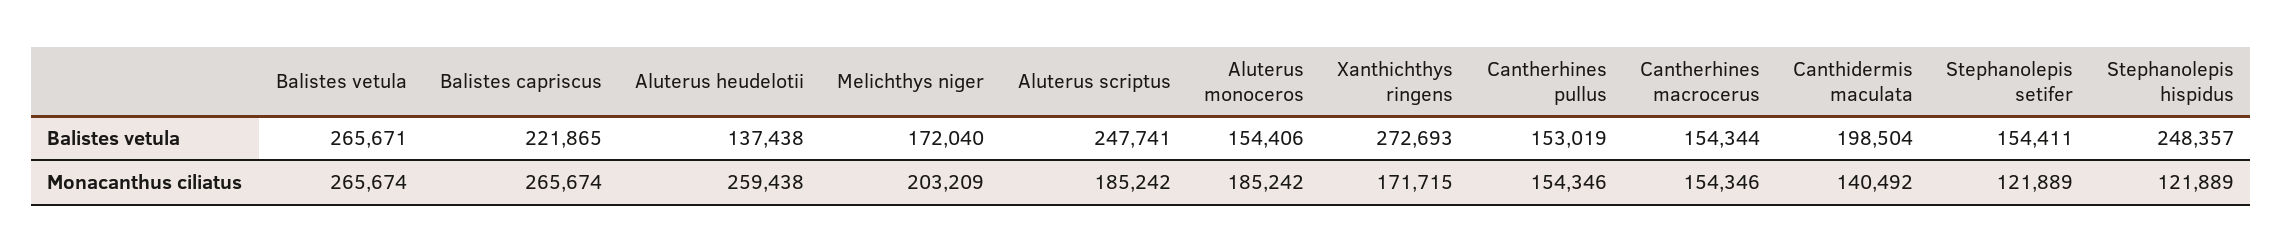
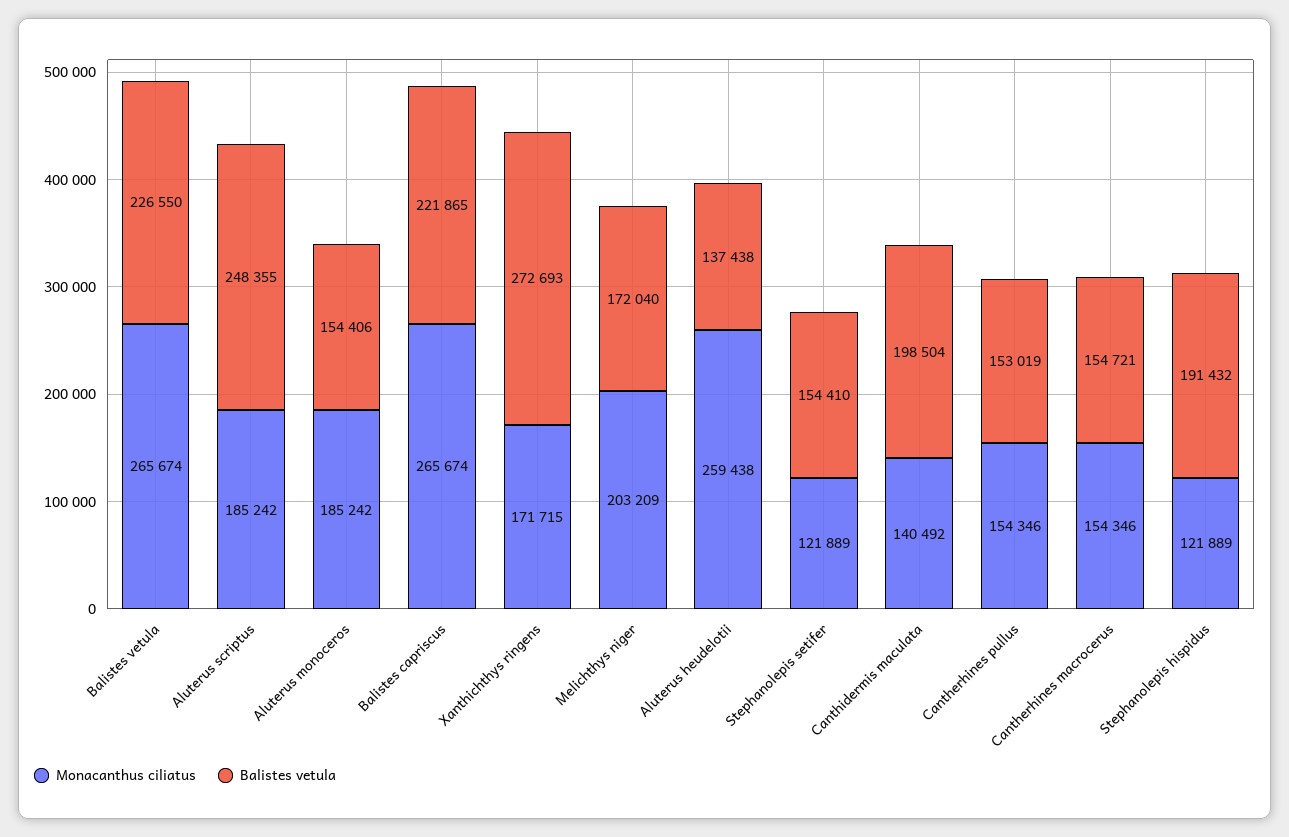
  {
    "Balistes vetula": {
-     "Balistes vetula": 265671,
+     "Balistes vetula": 226550,
      "Balistes capriscus": 221865,
      "Aluterus heudelotii": 137438,
      "Melichthys niger": 172040,
-     "Aluterus scriptus": 247741,
+     "Aluterus scriptus": 248355,
      "Aluterus monoceros": 154406,
      "Xanthichthys ringens": 272693,
      "Cantherhines pullus": 153019,
-     "Cantherhines macrocerus": 154344,
+     "Cantherhines macrocerus": 154721,
      "Canthidermis maculata": 198504,
-     "Stephanolepis setifer": 154411,
+     "Stephanolepis setifer": 154410,
-     "Stephanolepis hispidus": 248357
+     "Stephanolepis hispidus": 191432
    },
    "Monacanthus ciliatus": {
      "Balistes vetula": 265674,
      "Balistes capriscus": 265674,
      "Aluterus heudelotii": 259438,
      "Melichthys niger": 203209,
      "Aluterus scriptus": 185242,
      "Aluterus monoceros": 185242,
      "Xanthichthys ringens": 171715,
      "Cantherhines pullus": 154346,
      "Cantherhines macrocerus": 154346,
      "Canthidermis maculata": 140492,
      "Stephanolepis setifer": 121889,
      "Stephanolepis hispidus": 121889
    }
  }

